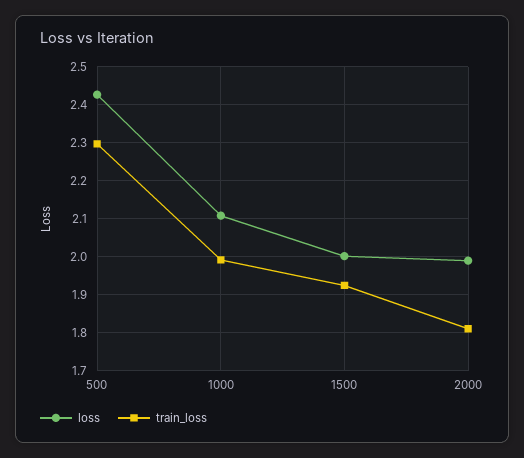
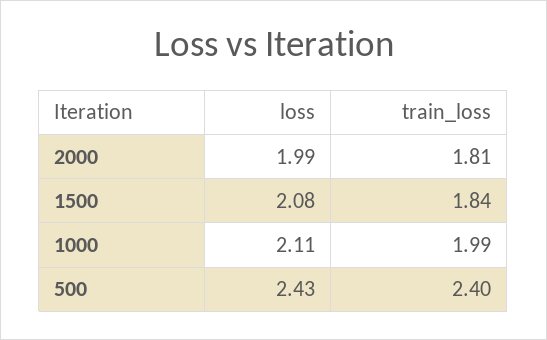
  {
    "loss": {
      "500": 2.43,
      "1000": 2.11,
-     "1500": 2,
+     "1500": 2.08,
      "2000": 1.99
    },
    "train_loss": {
-     "500": 2.3,
+     "500": 2.4,
      "1000": 1.99,
-     "1500": 1.92,
+     "1500": 1.84,
      "2000": 1.81
    }
  }

